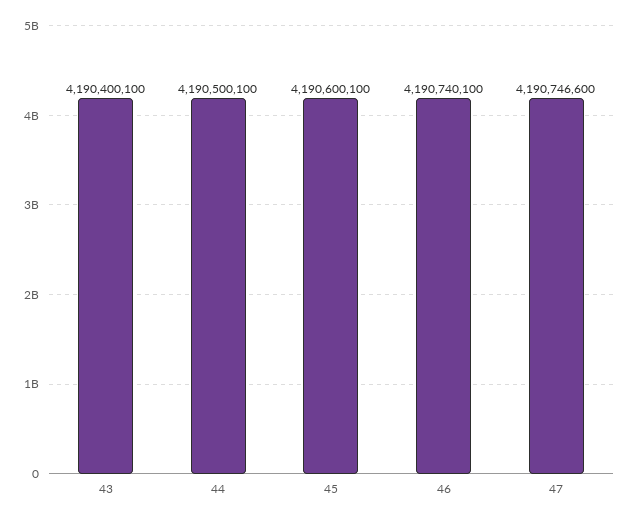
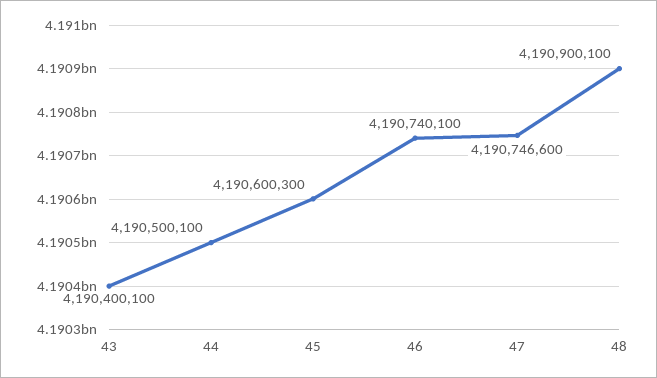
  {
    "43": 4190400100,
    "44": 4190500100,
-   "45": 4190600100,
+   "45": 4190600300,
    "46": 4190740100,
-   "47": 4190746600
+   "47": 4190746600,
+   "48": 4190900100
  }

